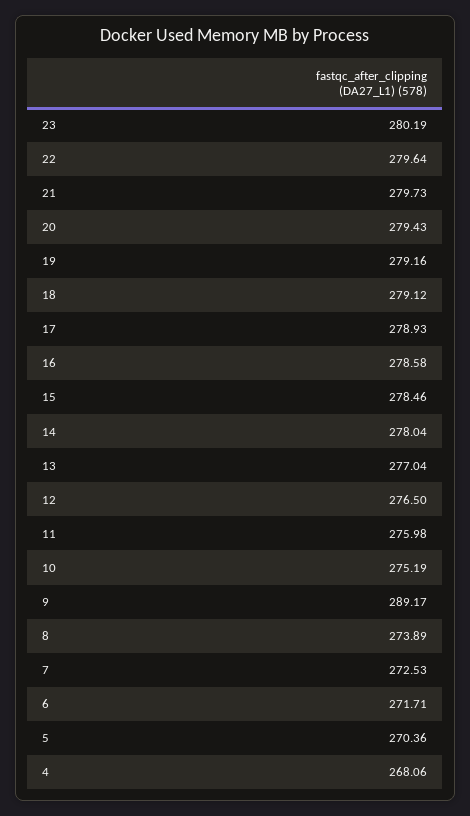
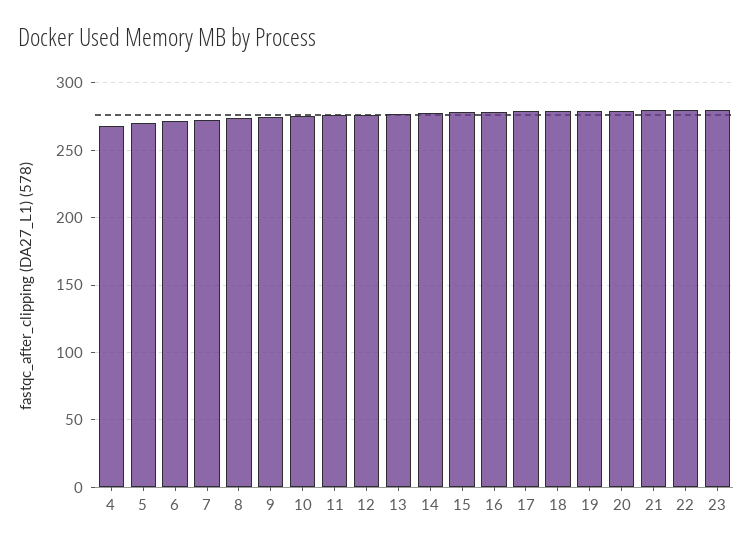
  {
    "23": 280.19,
    "22": 279.64,
    "21": 279.73,
    "20": 279.43,
    "19": 279.16,
    "18": 279.12,
    "17": 278.93,
    "16": 278.58,
    "15": 278.46,
    "14": 278.04,
    "13": 277.04,
    "12": 276.5,
    "11": 275.98,
    "10": 275.19,
-   "9": 289.17,
+   "9": 275,
    "8": 273.89,
    "7": 272.53,
    "6": 271.71,
    "5": 270.36,
    "4": 268.06
  }

